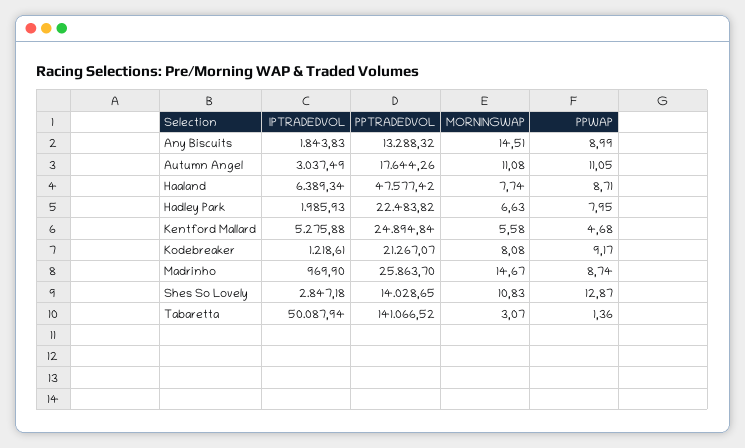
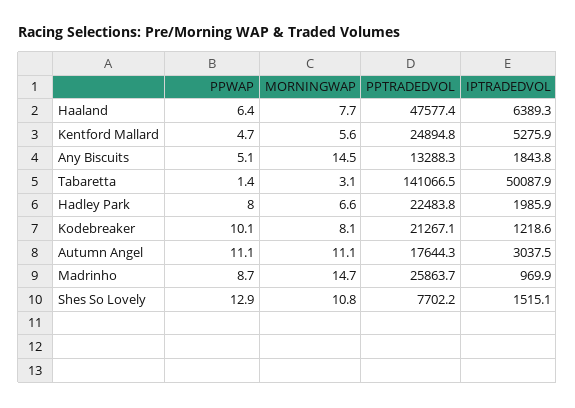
  {
    "IPTRADEDVOL": {
      "Any Biscuits": 1843.83,
      "Autumn Angel": 3037.49,
      "Haaland": 6389.34,
      "Hadley Park": 1985.93,
      "Kentford Mallard": 5275.88,
      "Kodebreaker": 1218.61,
      "Madrinho": 969.9,
-     "Shes So Lovely": 2847.18,
+     "Shes So Lovely": 1515.1,
      "Tabaretta": 50087.94
    },
    "PPTRADEDVOL": {
      "Any Biscuits": 13288.32,
      "Autumn Angel": 17644.26,
      "Haaland": 47577.42,
      "Hadley Park": 22483.82,
      "Kentford Mallard": 24894.84,
      "Kodebreaker": 21267.07,
      "Madrinho": 25863.7,
-     "Shes So Lovely": 14028.65,
+     "Shes So Lovely": 7702.2,
      "Tabaretta": 141066.52
    },
    "MORNINGWAP": {
      "Any Biscuits": 14.51,
      "Autumn Angel": 11.08,
      "Haaland": 7.74,
      "Hadley Park": 6.63,
      "Kentford Mallard": 5.58,
      "Kodebreaker": 8.08,
      "Madrinho": 14.67,
      "Shes So Lovely": 10.83,
      "Tabaretta": 3.07
    },
    "PPWAP": {
-     "Any Biscuits": 8.99,
+     "Any Biscuits": 5.1,
      "Autumn Angel": 11.05,
-     "Haaland": 8.71,
+     "Haaland": 6.4,
      "Hadley Park": 7.95,
      "Kentford Mallard": 4.68,
-     "Kodebreaker": 9.17,
+     "Kodebreaker": 10.1,
      "Madrinho": 8.74,
      "Shes So Lovely": 12.87,
      "Tabaretta": 1.36
    }
  }

